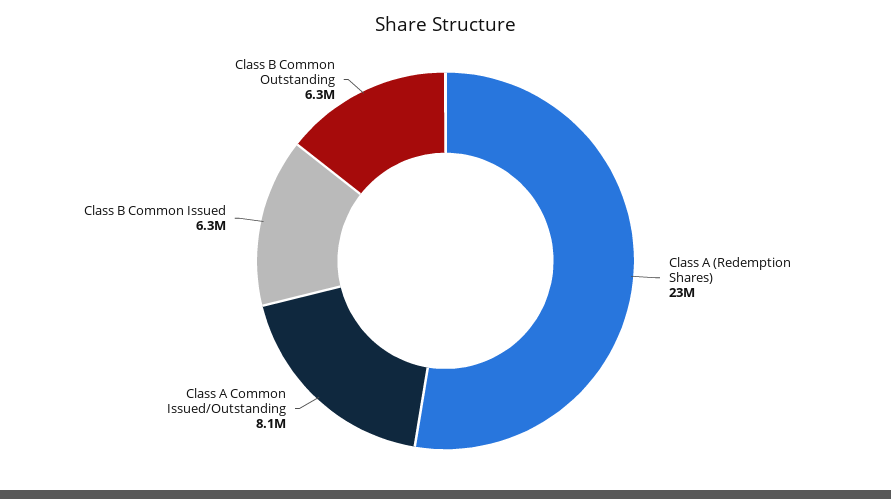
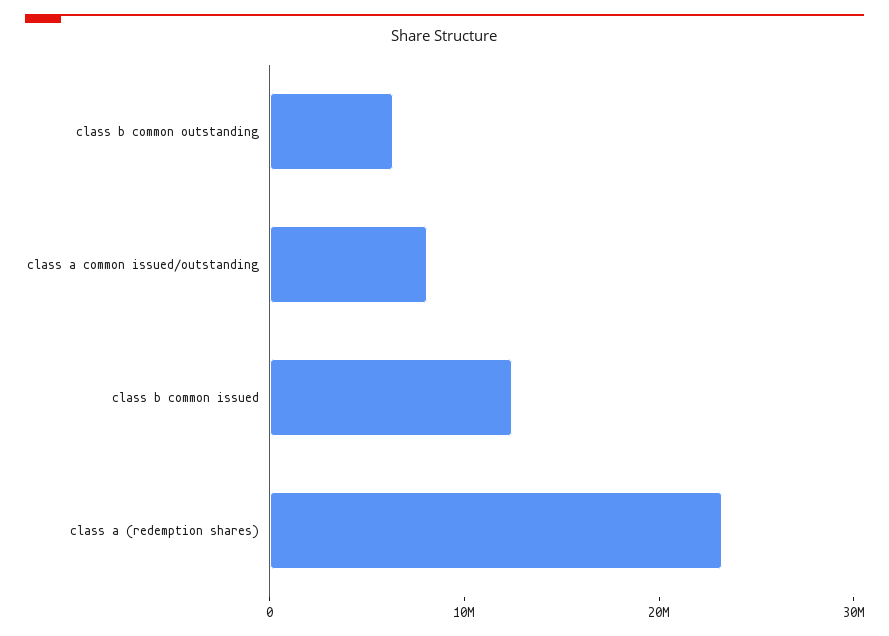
  {
    "Class A (Redemption Shares)": 23000000,
    "Class A Common Issued/Outstanding": 8100000,
-   "Class B Common Issued": 6300000,
+   "Class B Common Issued": 12000000,
    "Class B Common Outstanding": 6300000
  }

